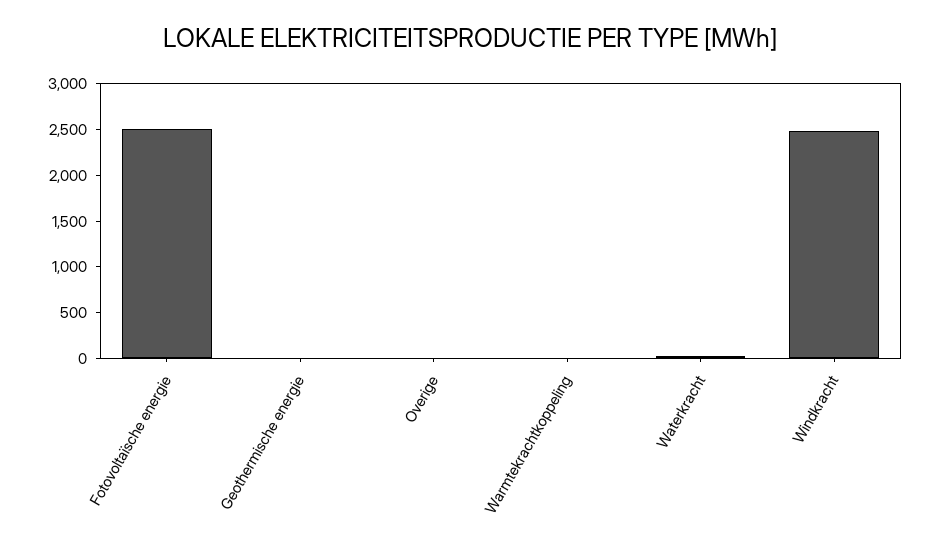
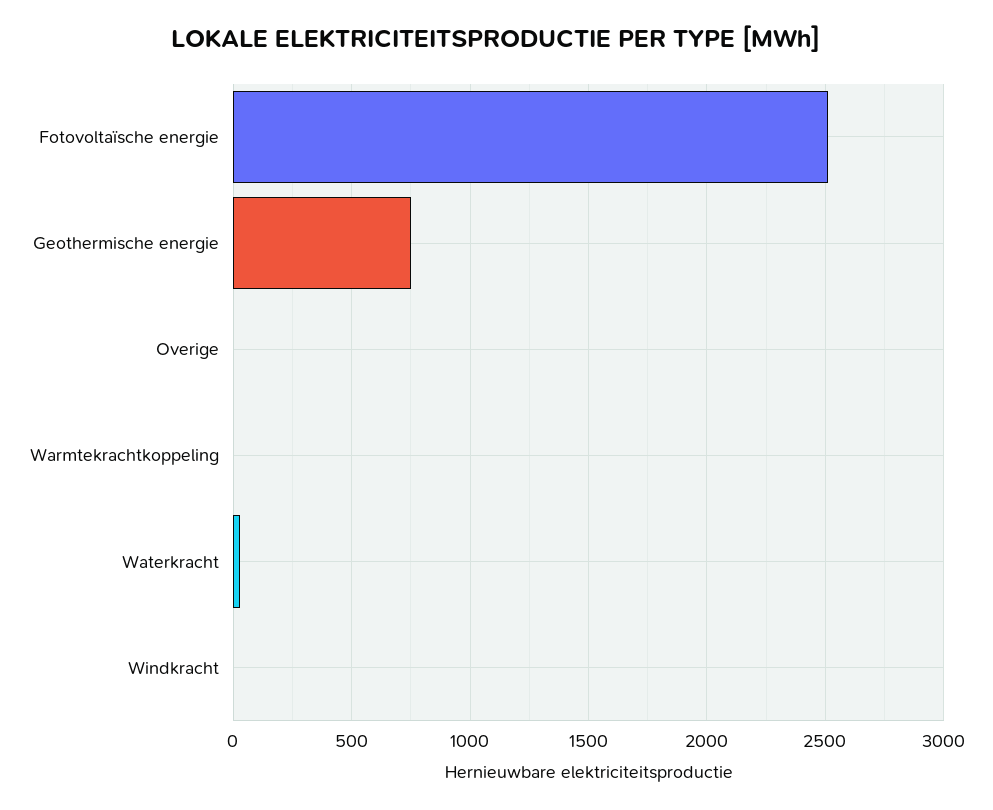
  {
    "Fotovoltaïsche energie": 2500,
-   "Geothermische energie": 0,
+   "Geothermische energie": 750,
    "Overige": 0,
    "Warmtekrachtkoppeling": 0,
    "Waterkracht": 50,
-   "Windkracht": 2500
+   "Windkracht": 0
  }

